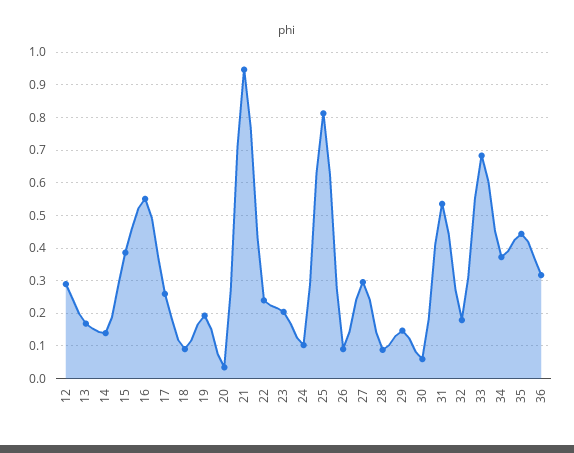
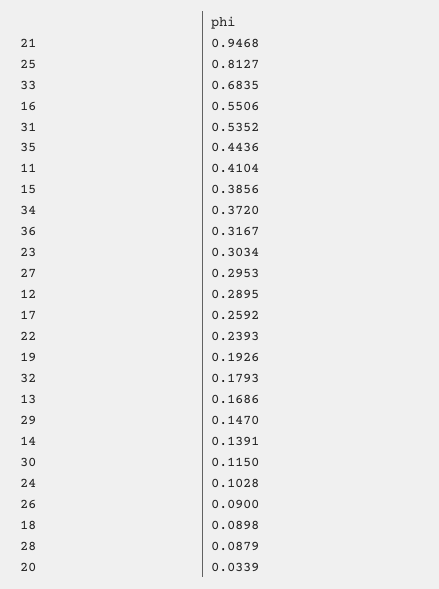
  {
    "12": 0.2895,
    "13": 0.1686,
    "14": 0.1391,
    "15": 0.3856,
    "16": 0.5506,
    "17": 0.2592,
    "18": 0.0898,
    "19": 0.1926,
    "20": 0.0339,
    "21": 0.9468,
    "22": 0.2393,
-   "23": 0.2,
+   "23": 0.3034,
    "24": 0.1028,
    "25": 0.8127,
    "26": 0.09,
    "27": 0.2953,
    "28": 0.0879,
    "29": 0.147,
-   "30": 0.06,
+   "30": 0.115,
    "31": 0.5352,
    "32": 0.1793,
    "33": 0.6835,
    "34": 0.372,
    "35": 0.4436,
-   "36": 0.3167
+   "36": 0.3167,
+   "11": 0.4104
  }

